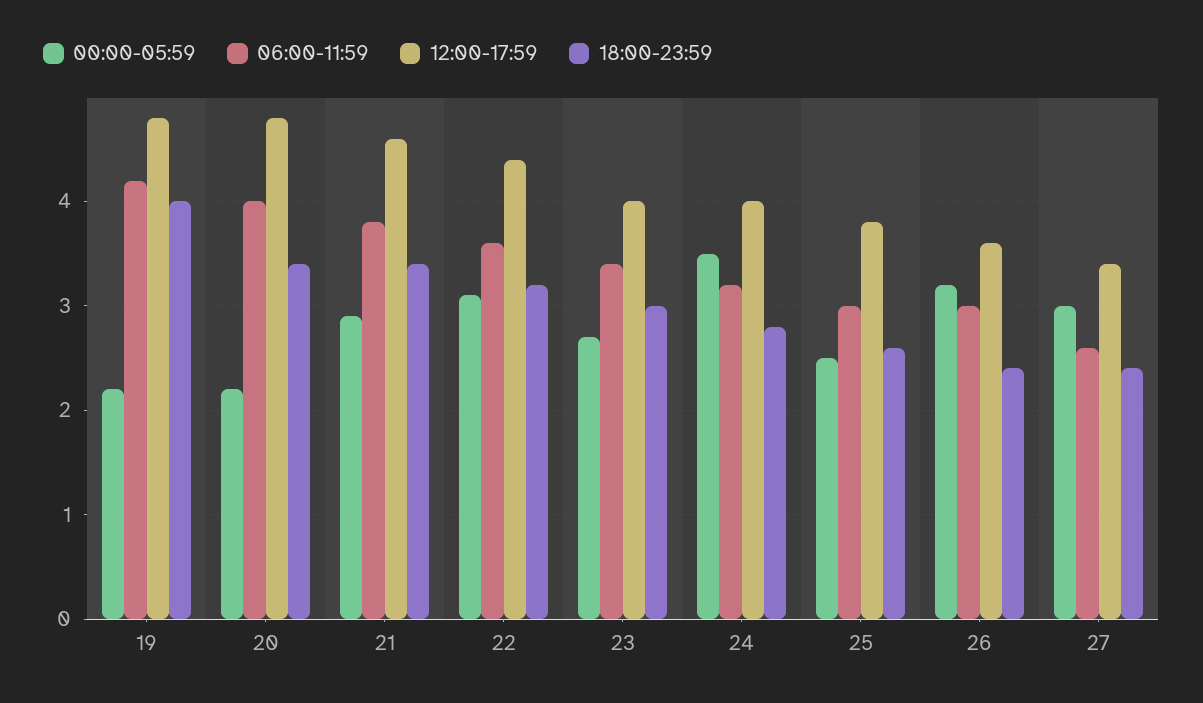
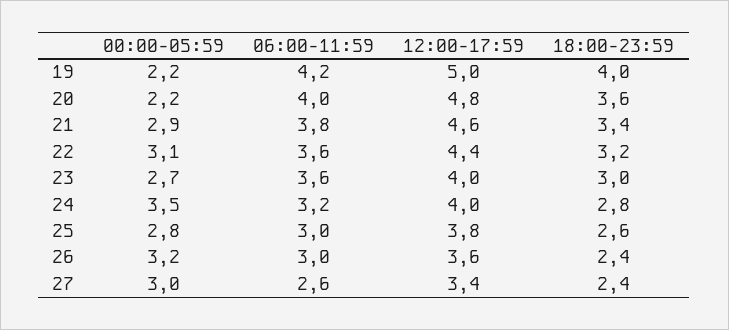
  {
    "00:00-05:59": {
      "19": 2.2,
      "20": 2.2,
      "21": 2.9,
      "22": 3.1,
      "23": 2.7,
      "24": 3.5,
-     "25": 2.5,
+     "25": 2.8,
      "26": 3.2,
      "27": 3
    },
    "06:00-11:59": {
      "19": 4.2,
      "20": 4,
      "21": 3.8,
      "22": 3.6,
-     "23": 3.4,
+     "23": 3.6,
      "24": 3.2,
      "25": 3,
      "26": 3,
      "27": 2.6
    },
    "12:00-17:59": {
-     "19": 4.8,
+     "19": 5,
      "20": 4.8,
      "21": 4.6,
      "22": 4.4,
      "23": 4,
      "24": 4,
      "25": 3.8,
      "26": 3.6,
      "27": 3.4
    },
    "18:00-23:59": {
      "19": 4,
-     "20": 3.4,
+     "20": 3.6,
      "21": 3.4,
      "22": 3.2,
      "23": 3,
      "24": 2.8,
      "25": 2.6,
      "26": 2.4,
      "27": 2.4
    }
  }

